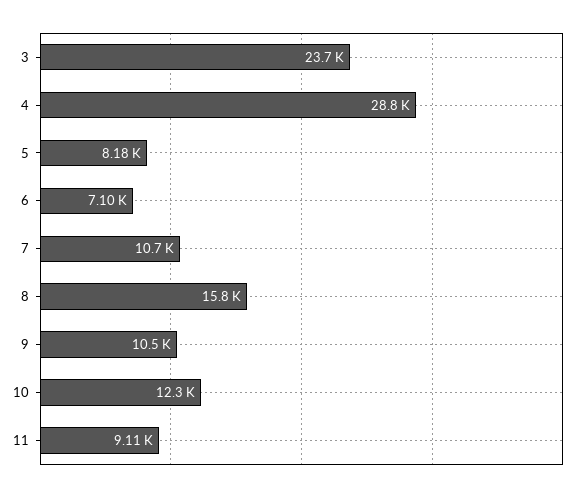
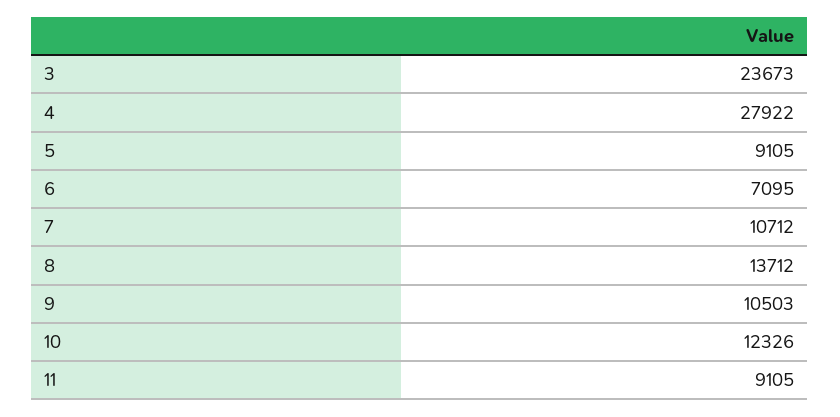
  {
    "3": 23673,
-   "4": 28800,
+   "4": 27922,
-   "5": 8180,
+   "5": 9105,
    "6": 7095,
    "7": 10712,
-   "8": 15800,
+   "8": 13712,
    "9": 10503,
    "10": 12326,
    "11": 9105
  }

